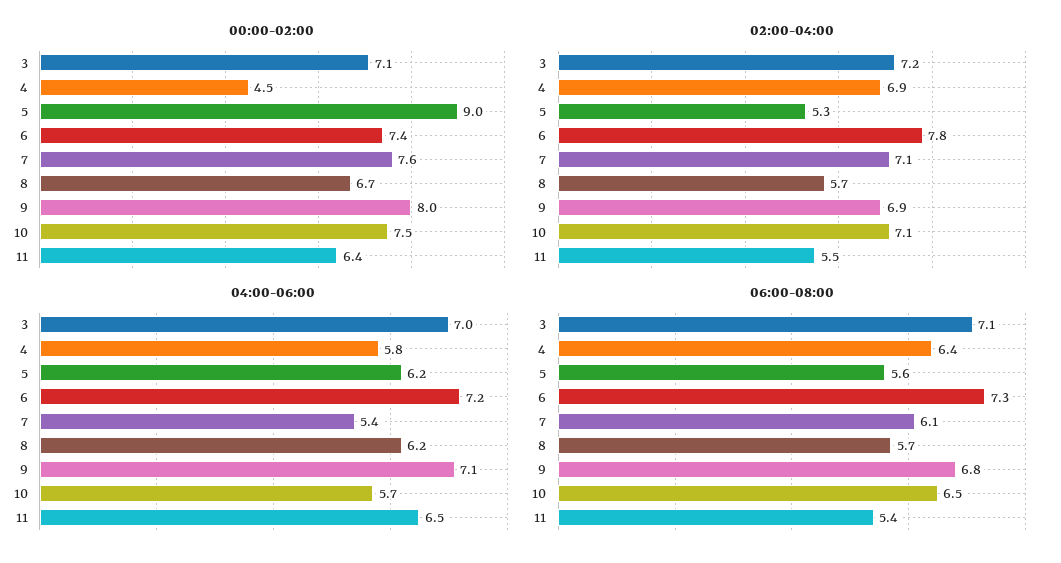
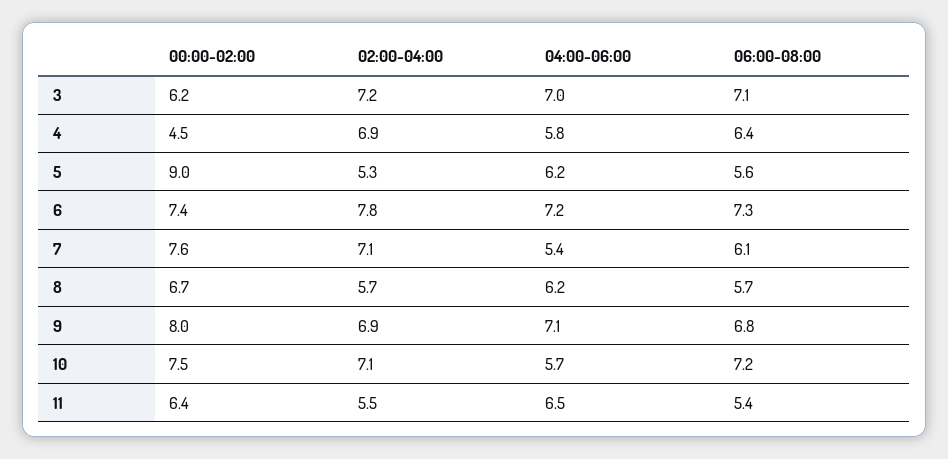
  {
    "00:00-02:00": {
-     "3": 7.1,
+     "3": 6.2,
      "4": 4.5,
      "5": 9,
      "6": 7.4,
      "7": 7.6,
      "8": 6.7,
      "9": 8,
      "10": 7.5,
      "11": 6.4
    },
    "02:00-04:00": {
      "3": 7.2,
      "4": 6.9,
      "5": 5.3,
      "6": 7.8,
      "7": 7.1,
      "8": 5.7,
      "9": 6.9,
      "10": 7.1,
      "11": 5.5
    },
    "04:00-06:00": {
      "3": 7,
      "4": 5.8,
      "5": 6.2,
      "6": 7.2,
      "7": 5.4,
      "8": 6.2,
      "9": 7.1,
      "10": 5.7,
      "11": 6.5
    },
    "06:00-08:00": {
      "3": 7.1,
      "4": 6.4,
      "5": 5.6,
      "6": 7.3,
      "7": 6.1,
      "8": 5.7,
      "9": 6.8,
-     "10": 6.5,
+     "10": 7.2,
      "11": 5.4
    }
  }

